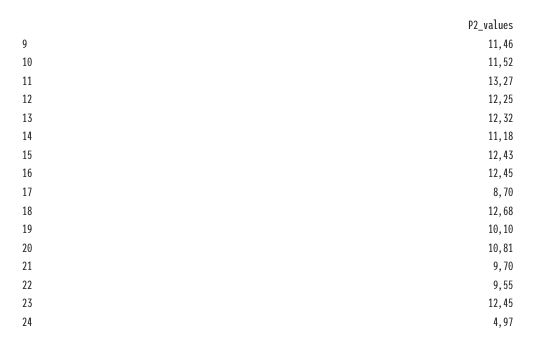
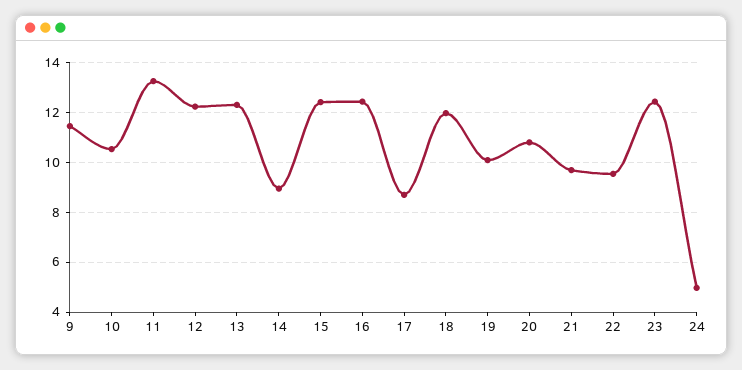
  {
    "9": 11.46,
-   "10": 11.52,
+   "10": 10.5,
    "11": 13.27,
    "12": 12.25,
    "13": 12.32,
-   "14": 11.18,
+   "14": 9,
    "15": 12.43,
    "16": 12.45,
    "17": 8.7,
-   "18": 12.68,
+   "18": 12,
    "19": 10.1,
    "20": 10.81,
    "21": 9.7,
    "22": 9.55,
    "23": 12.45,
    "24": 4.97
  }

